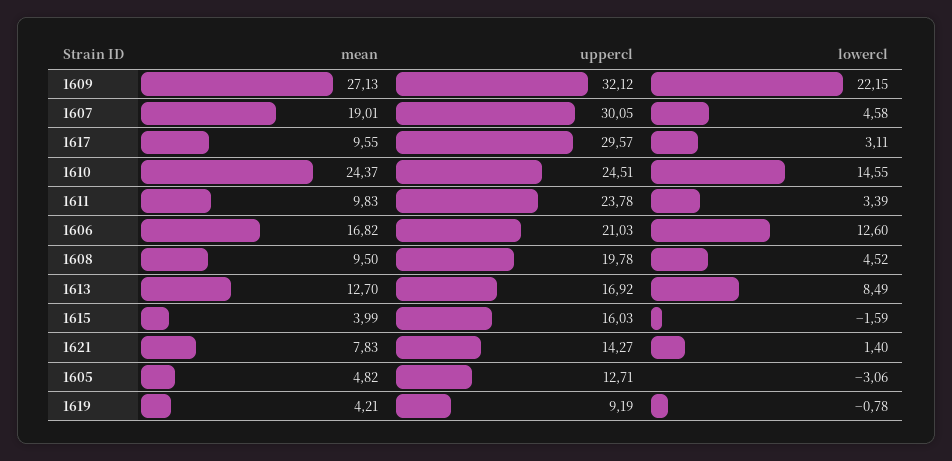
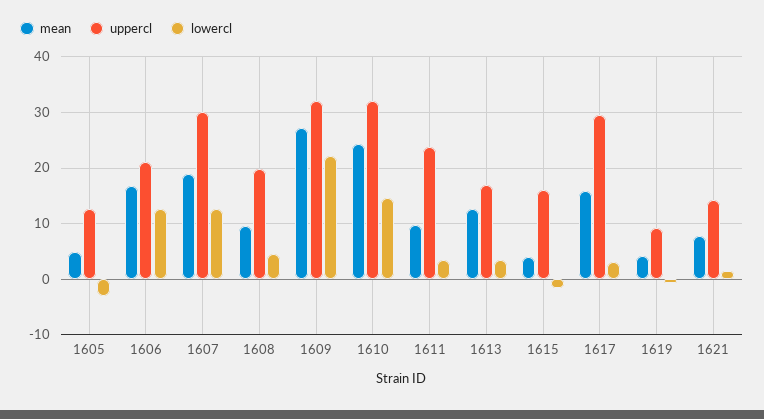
  {
    "mean": {
      "1609": 27.13,
      "1607": 19.01,
-     "1617": 9.55,
+     "1617": 16,
      "1610": 24.37,
      "1611": 9.83,
      "1606": 16.82,
      "1608": 9.5,
      "1613": 12.7,
      "1615": 3.99,
      "1621": 7.83,
      "1605": 4.82,
      "1619": 4.21
    },
    "uppercl": {
      "1609": 32.12,
      "1607": 30.05,
      "1617": 29.57,
-     "1610": 24.51,
+     "1610": 32,
      "1611": 23.78,
      "1606": 21.03,
      "1608": 19.78,
      "1613": 16.92,
      "1615": 16.03,
      "1621": 14.27,
      "1605": 12.71,
      "1619": 9.19
    },
    "lowercl": {
      "1609": 22.15,
-     "1607": 4.58,
+     "1607": 12,
      "1617": 3.11,
      "1610": 14.55,
      "1611": 3.39,
      "1606": 12.6,
      "1608": 4.52,
-     "1613": 8.49,
+     "1613": 4,
      "1615": -1.59,
      "1621": 1.4,
      "1605": -3.06,
      "1619": -0.78
    }
  }

